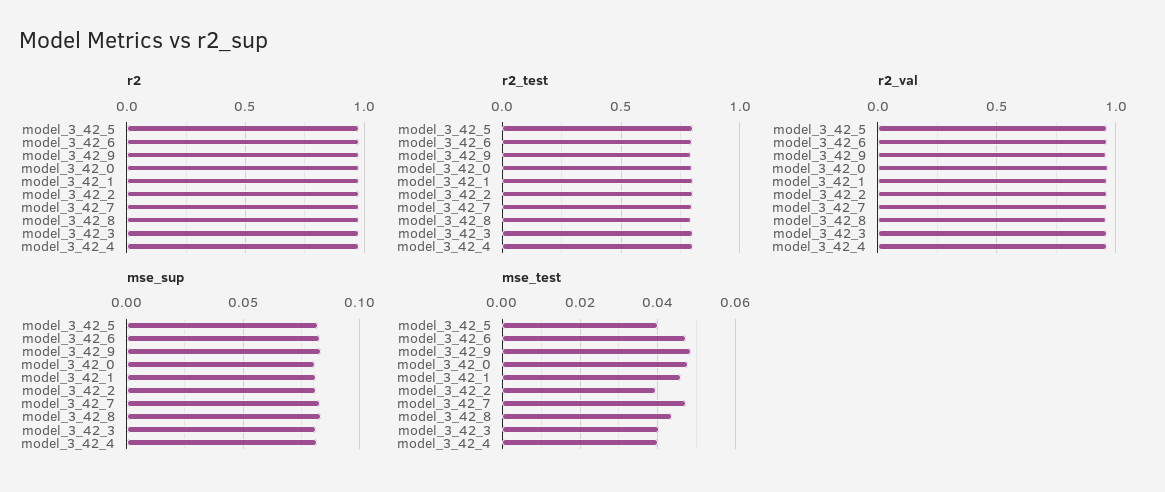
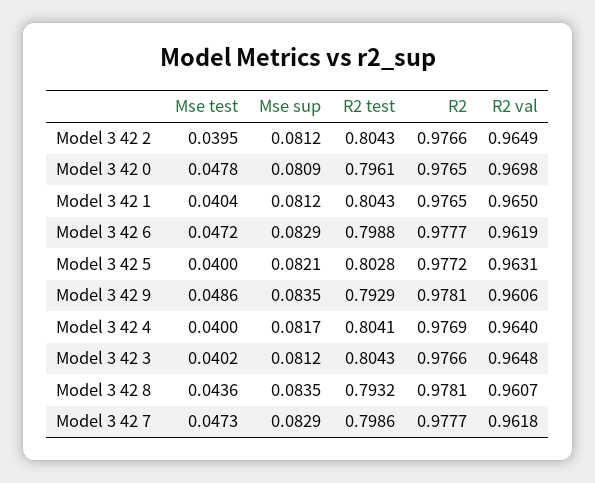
  {
    "r2": {
      "model_3_42_5": 0.9772,
      "model_3_42_6": 0.9777,
      "model_3_42_9": 0.9781,
      "model_3_42_0": 0.9765,
      "model_3_42_1": 0.9765,
      "model_3_42_2": 0.9766,
      "model_3_42_7": 0.9777,
      "model_3_42_8": 0.9781,
      "model_3_42_3": 0.9766,
      "model_3_42_4": 0.9769
    },
    "r2_test": {
      "model_3_42_5": 0.8028,
      "model_3_42_6": 0.7988,
      "model_3_42_9": 0.7929,
      "model_3_42_0": 0.7961,
      "model_3_42_1": 0.8043,
      "model_3_42_2": 0.8043,
      "model_3_42_7": 0.7986,
      "model_3_42_8": 0.7932,
      "model_3_42_3": 0.8043,
      "model_3_42_4": 0.8041
    },
    "r2_val": {
      "model_3_42_5": 0.9631,
      "model_3_42_6": 0.9619,
      "model_3_42_9": 0.9606,
      "model_3_42_0": 0.9698,
      "model_3_42_1": 0.965,
      "model_3_42_2": 0.9649,
      "model_3_42_7": 0.9618,
      "model_3_42_8": 0.9607,
      "model_3_42_3": 0.9648,
      "model_3_42_4": 0.964
    },
    "mse_sup": {
      "model_3_42_5": 0.0821,
      "model_3_42_6": 0.0829,
      "model_3_42_9": 0.0835,
      "model_3_42_0": 0.0809,
      "model_3_42_1": 0.0812,
      "model_3_42_2": 0.0812,
      "model_3_42_7": 0.0829,
      "model_3_42_8": 0.0835,
      "model_3_42_3": 0.0812,
      "model_3_42_4": 0.0817
    },
    "mse_test": {
      "model_3_42_5": 0.04,
      "model_3_42_6": 0.0472,
      "model_3_42_9": 0.0486,
      "model_3_42_0": 0.0478,
-     "model_3_42_1": 0.046,
+     "model_3_42_1": 0.0404,
      "model_3_42_2": 0.0395,
      "model_3_42_7": 0.0473,
      "model_3_42_8": 0.0436,
      "model_3_42_3": 0.0402,
      "model_3_42_4": 0.04
    }
  }

